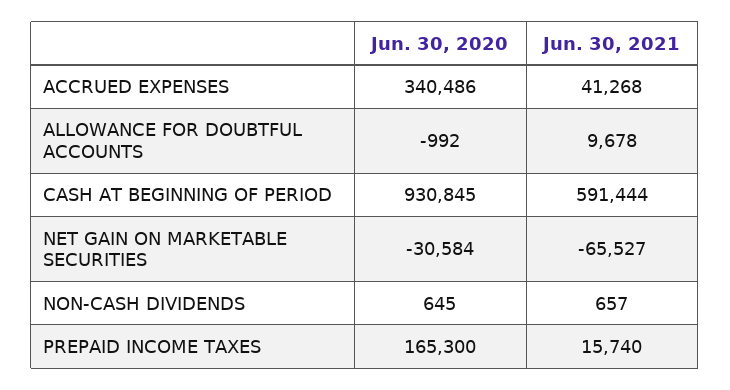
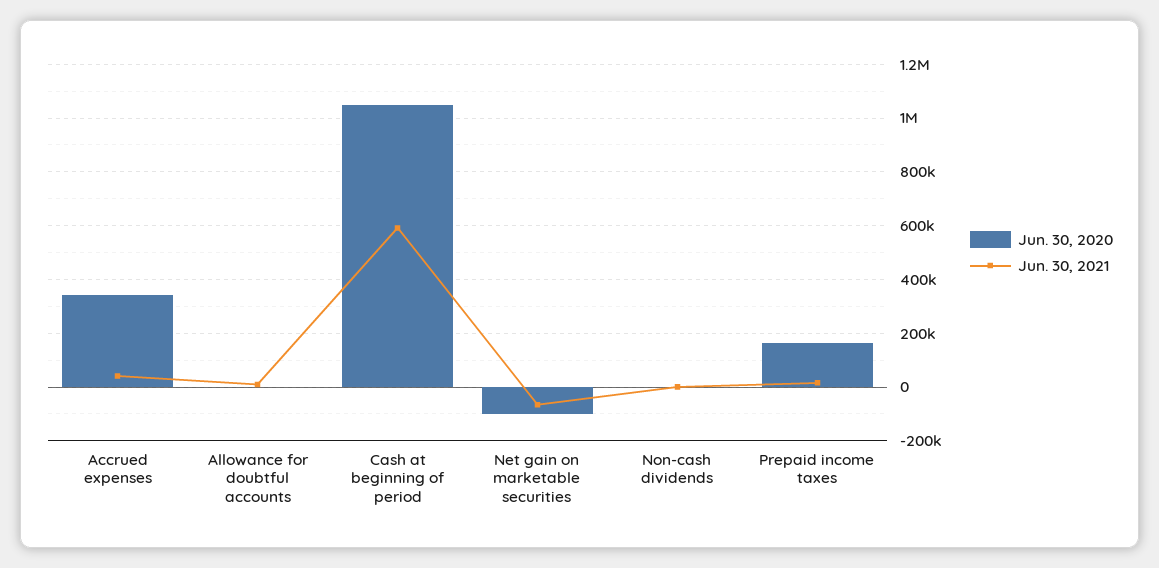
  {
    "Jun. 30, 2020": {
      "ACCRUED EXPENSES": 340486,
      "ALLOWANCE FOR DOUBTFUL ACCOUNTS": -992,
-     "CASH AT BEGINNING OF PERIOD": 930845,
+     "CASH AT BEGINNING OF PERIOD": 1050000,
-     "NET GAIN ON MARKETABLE SECURITIES": -30584,
+     "NET GAIN ON MARKETABLE SECURITIES": -100000,
      "NON-CASH DIVIDENDS": 645,
      "PREPAID INCOME TAXES": 165300
    },
    "Jun. 30, 2021": {
      "ACCRUED EXPENSES": 41268,
      "ALLOWANCE FOR DOUBTFUL ACCOUNTS": 9678,
      "CASH AT BEGINNING OF PERIOD": 591444,
      "NET GAIN ON MARKETABLE SECURITIES": -65527,
      "NON-CASH DIVIDENDS": 657,
      "PREPAID INCOME TAXES": 15740
    }
  }

